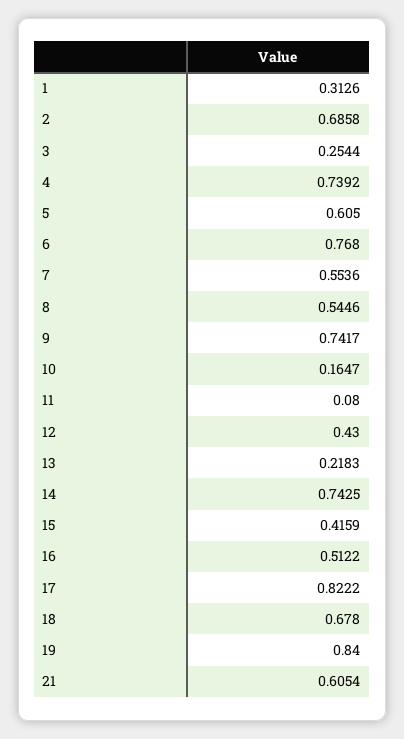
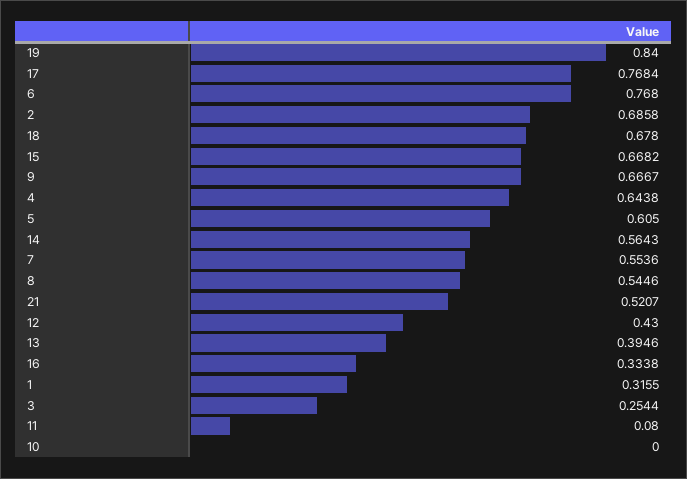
  {
-   "1": 0.3126,
+   "1": 0.3155,
    "2": 0.6858,
    "3": 0.2544,
-   "4": 0.7392,
+   "4": 0.6438,
    "5": 0.605,
    "6": 0.768,
    "7": 0.5536,
    "8": 0.5446,
-   "9": 0.7417,
+   "9": 0.6667,
-   "10": 0.1647,
+   "10": 0,
    "11": 0.08,
    "12": 0.43,
-   "13": 0.2183,
+   "13": 0.3946,
-   "14": 0.7425,
+   "14": 0.5643,
-   "15": 0.4159,
+   "15": 0.6682,
-   "16": 0.5122,
+   "16": 0.3338,
-   "17": 0.8222,
+   "17": 0.7684,
    "18": 0.678,
    "19": 0.84,
-   "21": 0.6054
+   "21": 0.5207
  }

